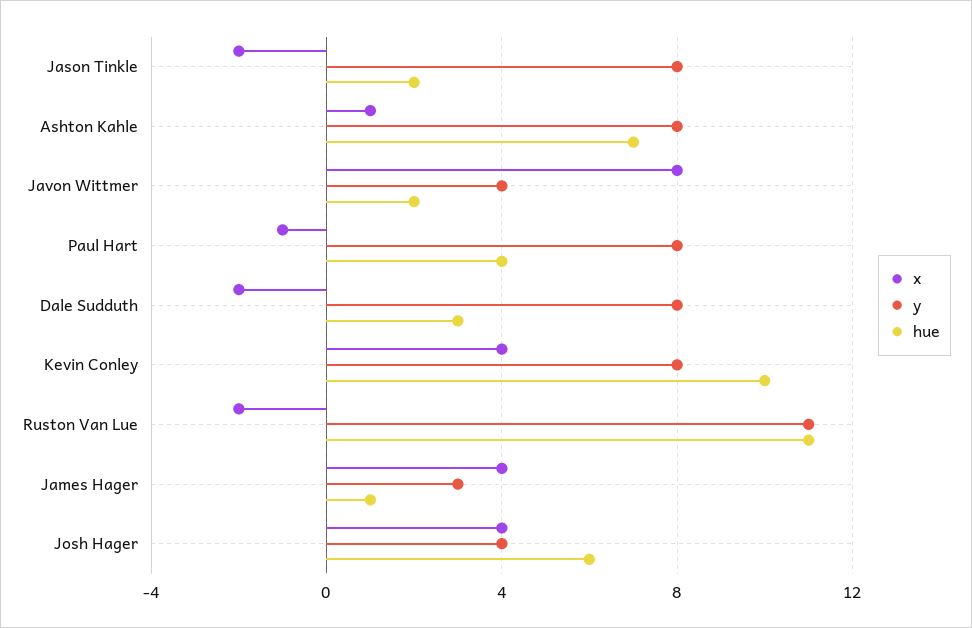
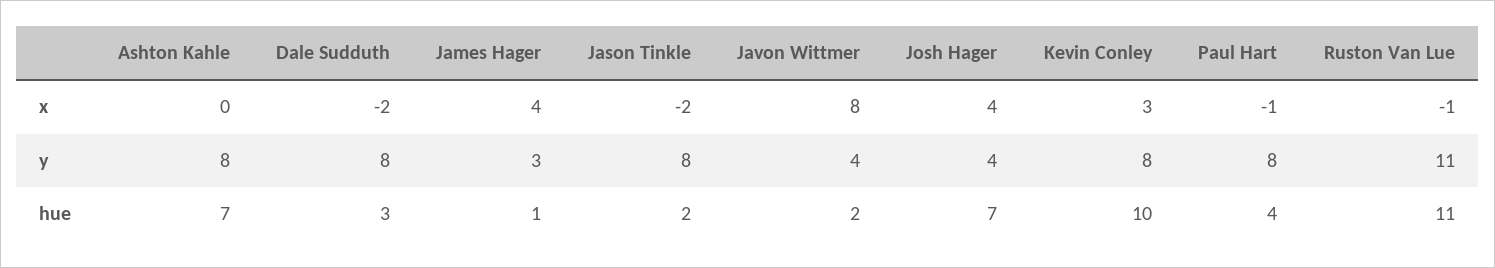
  {
    "x": {
      "Jason Tinkle": -2,
-     "Ashton Kahle": 1,
+     "Ashton Kahle": 0,
      "Javon Wittmer": 8,
      "Paul Hart": -1,
      "Dale Sudduth": -2,
-     "Kevin Conley": 4,
+     "Kevin Conley": 3,
-     "Ruston Van Lue": -2,
+     "Ruston Van Lue": -1,
      "James Hager": 4,
      "Josh Hager": 4
    },
    "y": {
      "Jason Tinkle": 8,
      "Ashton Kahle": 8,
      "Javon Wittmer": 4,
      "Paul Hart": 8,
      "Dale Sudduth": 8,
      "Kevin Conley": 8,
      "Ruston Van Lue": 11,
      "James Hager": 3,
      "Josh Hager": 4
    },
    "hue": {
      "Jason Tinkle": 2,
      "Ashton Kahle": 7,
      "Javon Wittmer": 2,
      "Paul Hart": 4,
      "Dale Sudduth": 3,
      "Kevin Conley": 10,
      "Ruston Van Lue": 11,
      "James Hager": 1,
-     "Josh Hager": 6
+     "Josh Hager": 7
    }
  }

